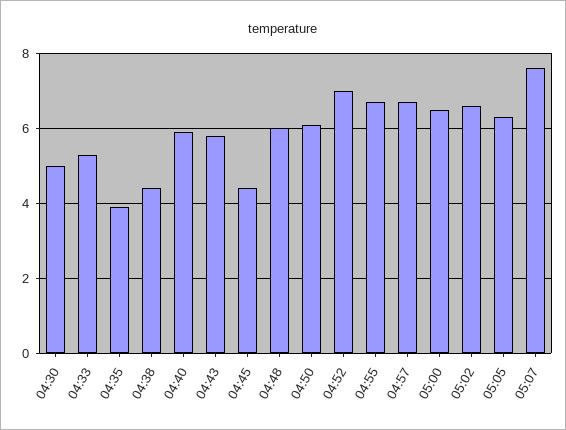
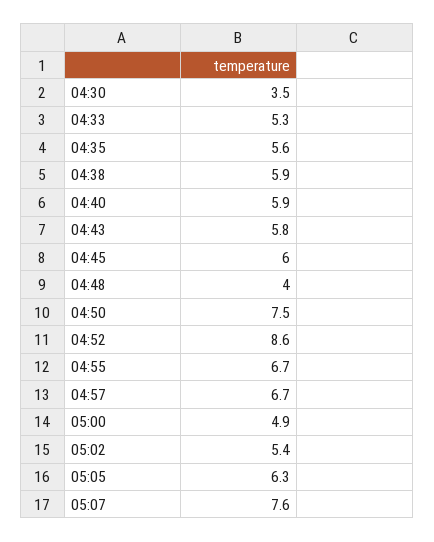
  {
-   "04:30": 5,
+   "04:30": 3.5,
    "04:33": 5.3,
-   "04:35": 4,
+   "04:35": 5.6,
-   "04:38": 4.5,
+   "04:38": 5.9,
    "04:40": 5.9,
    "04:43": 5.8,
-   "04:45": 4.5,
+   "04:45": 6,
-   "04:48": 6,
+   "04:48": 4,
-   "04:50": 6,
+   "04:50": 7.5,
-   "04:52": 7,
+   "04:52": 8.6,
    "04:55": 6.7,
    "04:57": 6.7,
-   "05:00": 6.5,
+   "05:00": 4.9,
-   "05:02": 6.5,
+   "05:02": 5.4,
    "05:05": 6.3,
    "05:07": 7.6
  }

